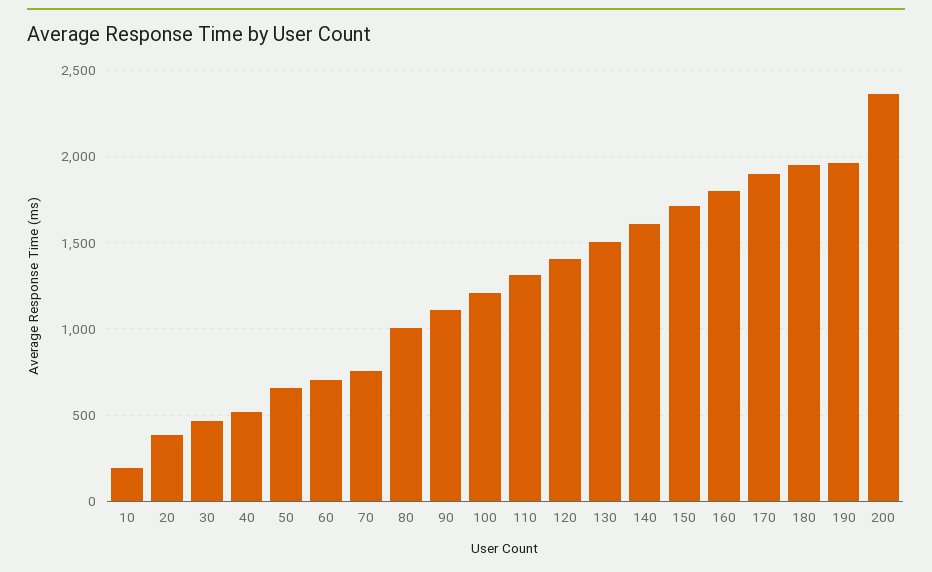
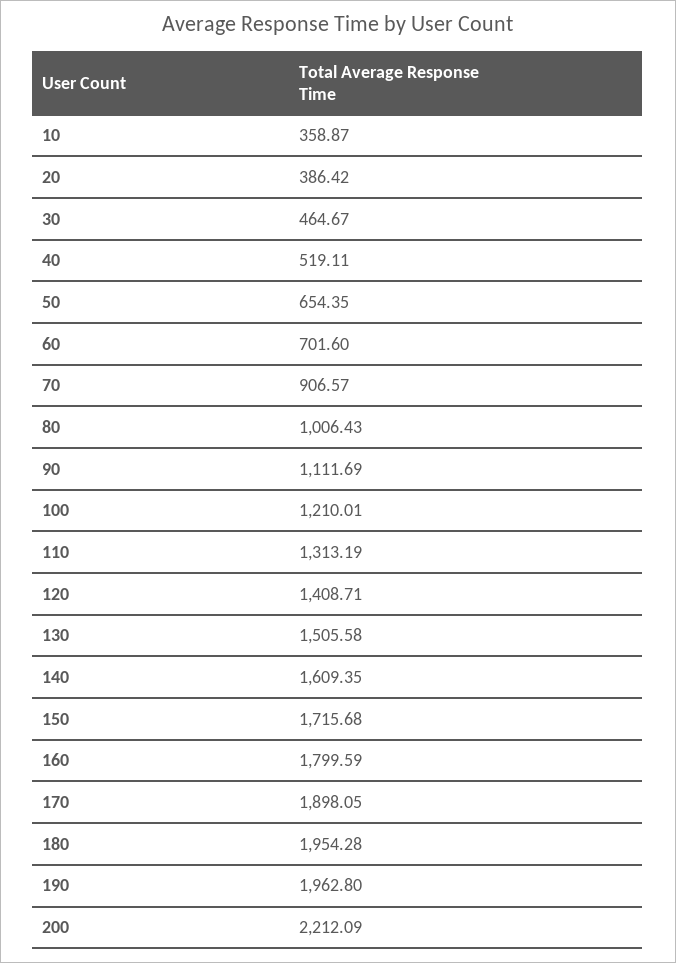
  {
-   "10": 200,
+   "10": 358.87,
    "20": 386.42,
    "30": 464.67,
    "40": 519.11,
    "50": 654.35,
    "60": 701.6,
-   "70": 750,
+   "70": 906.57,
    "80": 1006.43,
    "90": 1111.69,
    "100": 1210.01,
    "110": 1313.19,
    "120": 1408.71,
    "130": 1505.58,
    "140": 1609.35,
    "150": 1715.68,
    "160": 1799.59,
    "170": 1898.05,
    "180": 1954.28,
    "190": 1962.8,
-   "200": 2350
+   "200": 2212.09
  }

